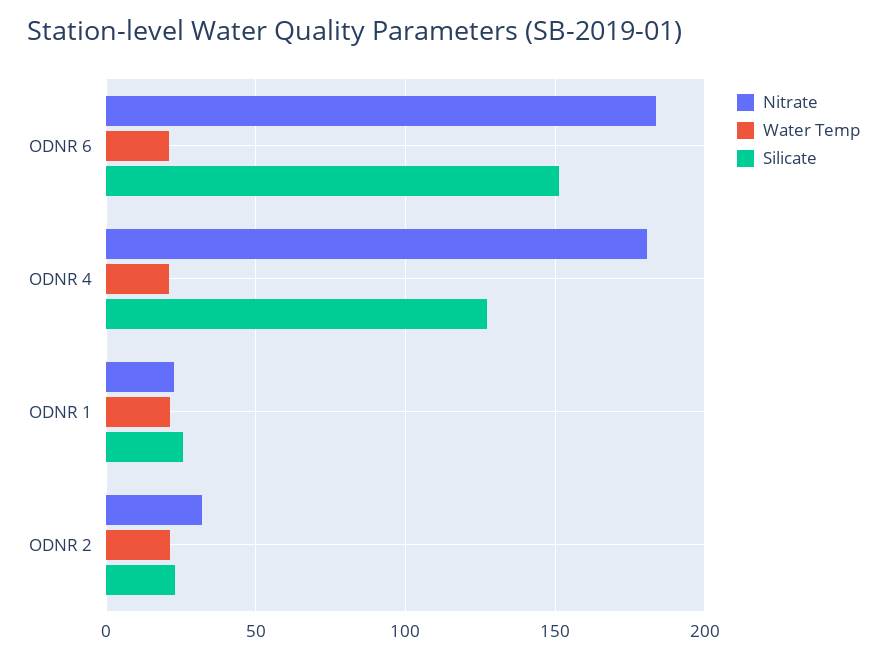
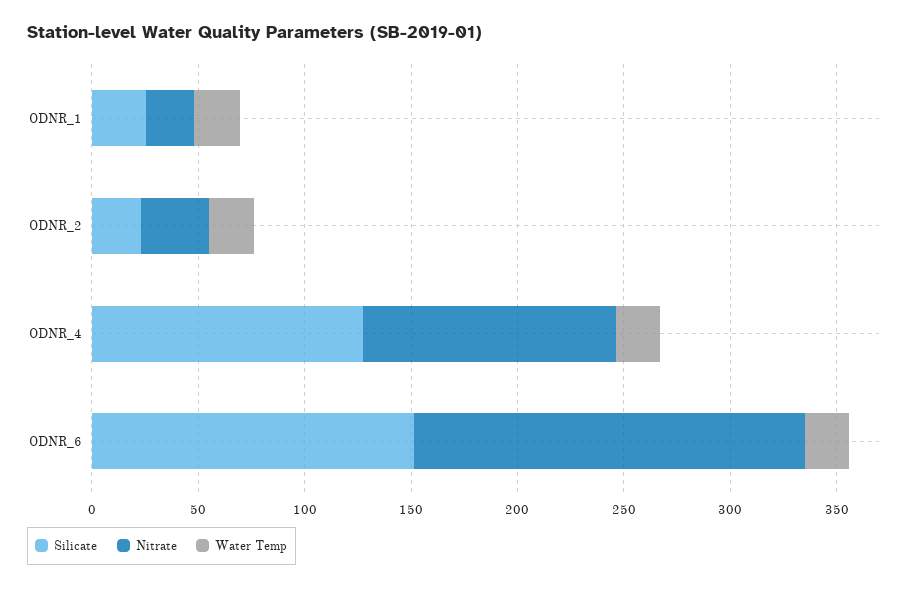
  {
    "Nitrate": {
      "ODNR 6": 185,
-     "ODNR 4": 180,
+     "ODNR 4": 120,
      "ODNR 1": 25,
      "ODNR 2": 30
    },
    "Water Temp": {
      "ODNR 6": 20,
      "ODNR 4": 20,
      "ODNR 1": 20,
      "ODNR 2": 20
    },
    "Silicate": {
      "ODNR 6": 150,
      "ODNR 4": 125,
      "ODNR 1": 25,
      "ODNR 2": 25
    }
  }

